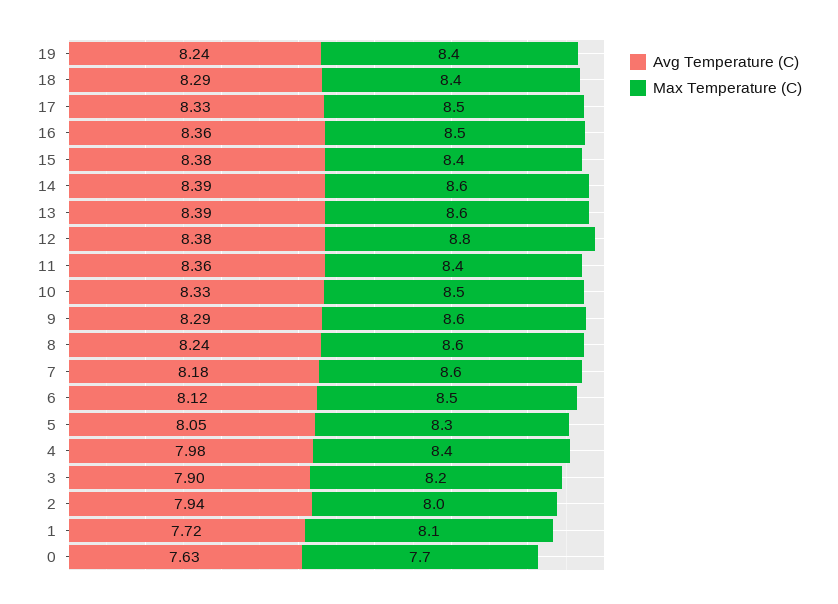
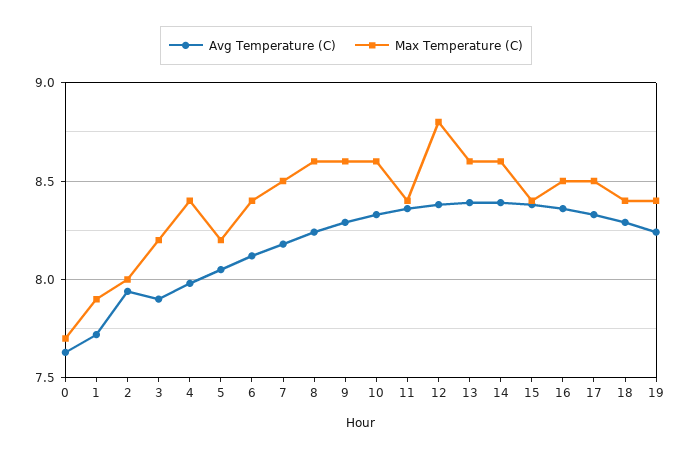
  {
    "Avg Temperature (C)": {
      "19": 8.24,
      "18": 8.29,
      "17": 8.33,
      "16": 8.36,
      "15": 8.38,
      "14": 8.39,
      "13": 8.39,
      "12": 8.38,
      "11": 8.36,
      "10": 8.33,
      "9": 8.29,
      "8": 8.24,
      "7": 8.18,
      "6": 8.12,
      "5": 8.05,
      "4": 7.98,
      "3": 7.9,
      "2": 7.94,
      "1": 7.72,
      "0": 7.63
    },
    "Max Temperature (C)": {
      "19": 8.4,
      "18": 8.4,
      "17": 8.5,
      "16": 8.5,
      "15": 8.4,
      "14": 8.6,
      "13": 8.6,
      "12": 8.8,
      "11": 8.4,
-     "10": 8.5,
+     "10": 8.6,
      "9": 8.6,
      "8": 8.6,
-     "7": 8.6,
+     "7": 8.5,
-     "6": 8.5,
+     "6": 8.4,
-     "5": 8.3,
+     "5": 8.2,
      "4": 8.4,
      "3": 8.2,
      "2": 8,
-     "1": 8.1,
+     "1": 7.9,
      "0": 7.7
    }
  }

